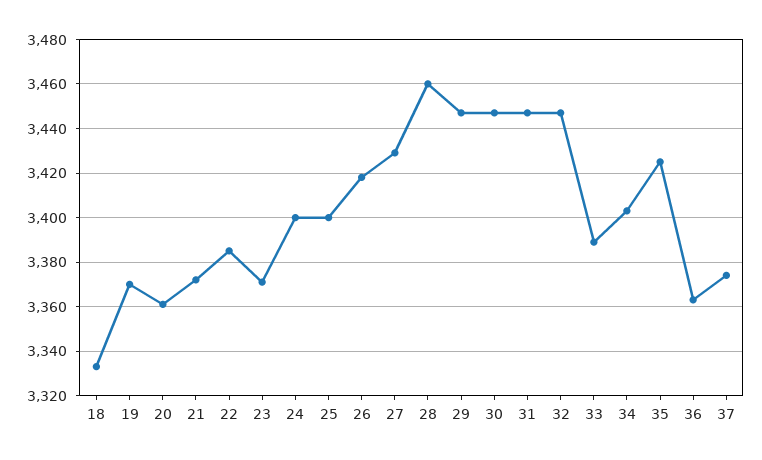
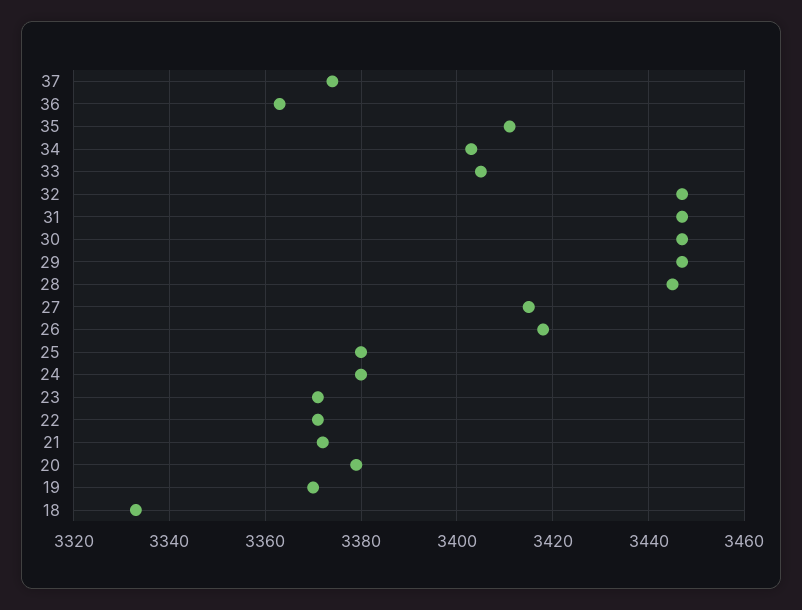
  {
    "18": 3335,
    "19": 3370,
-   "20": 3360,
+   "20": 3380,
    "21": 3370,
-   "22": 3385,
+   "22": 3370,
    "23": 3370,
-   "24": 3400,
+   "24": 3380,
-   "25": 3400,
+   "25": 3380,
    "26": 3420,
-   "27": 3430,
+   "27": 3415,
-   "28": 3460,
+   "28": 3445,
    "29": 3445,
    "30": 3445,
    "31": 3445,
    "32": 3445,
-   "33": 3390,
+   "33": 3405,
    "34": 3405,
-   "35": 3425,
+   "35": 3410,
    "36": 3365,
    "37": 3375
  }

